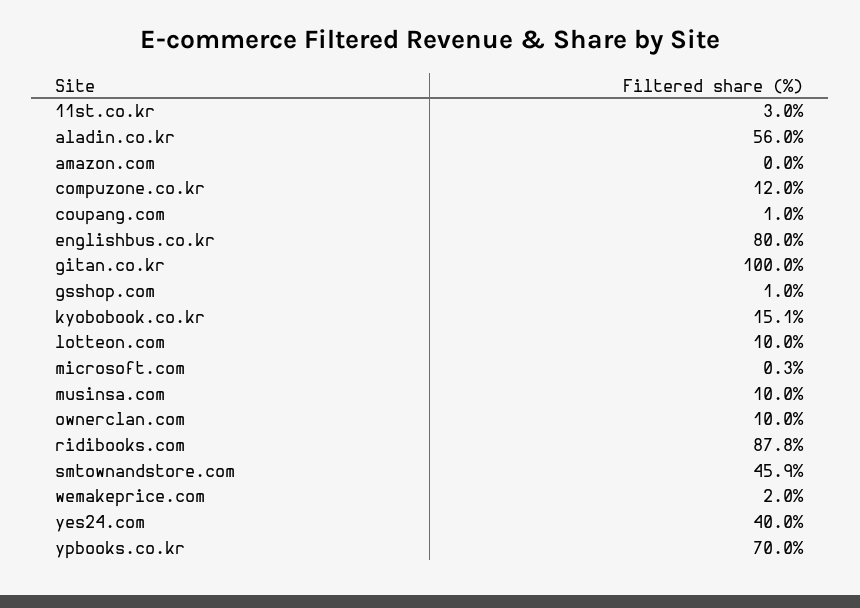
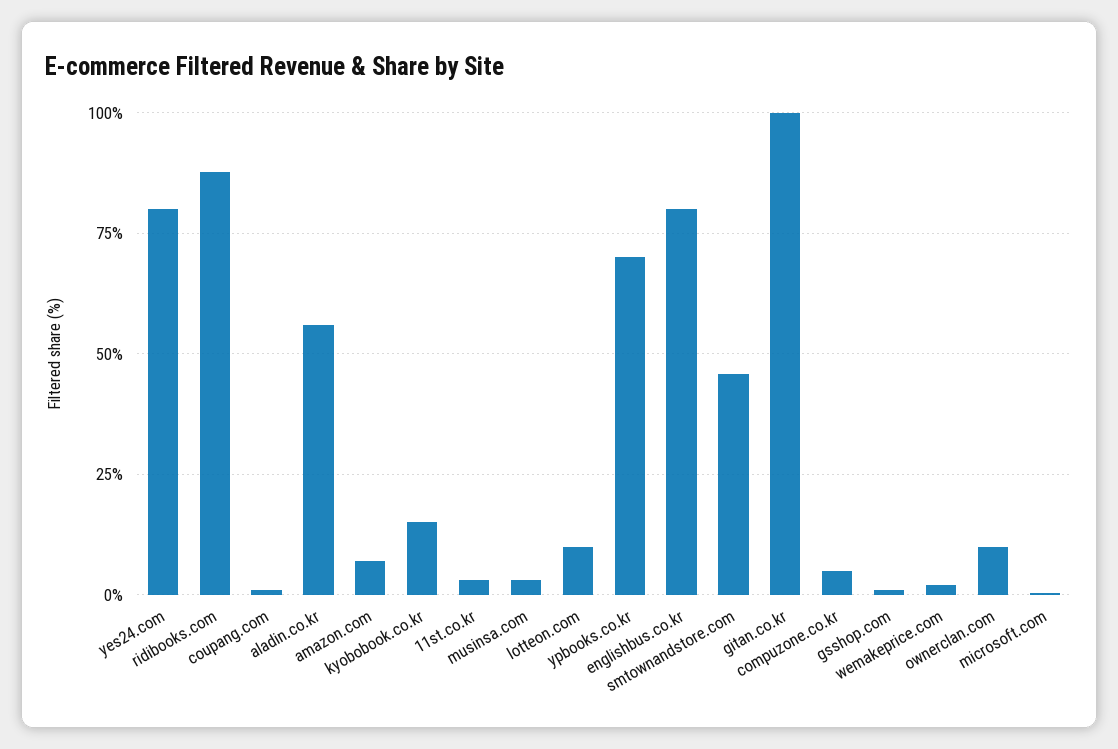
  {
    "11st.co.kr": 3,
    "aladin.co.kr": 56,
-   "amazon.com": 0,
+   "amazon.com": 7.5,
-   "compuzone.co.kr": 12,
+   "compuzone.co.kr": 5,
    "coupang.com": 1,
    "englishbus.co.kr": 80,
    "gitan.co.kr": 100,
    "gsshop.com": 1,
    "kyobobook.co.kr": 15.1,
    "lotteon.com": 10,
    "microsoft.com": 0.3,
-   "musinsa.com": 10,
+   "musinsa.com": 2.5,
    "ownerclan.com": 10,
    "ridibooks.com": 87.8,
    "smtownandstore.com": 45.9,
    "wemakeprice.com": 2,
-   "yes24.com": 40,
+   "yes24.com": 80,
    "ypbooks.co.kr": 70
  }

